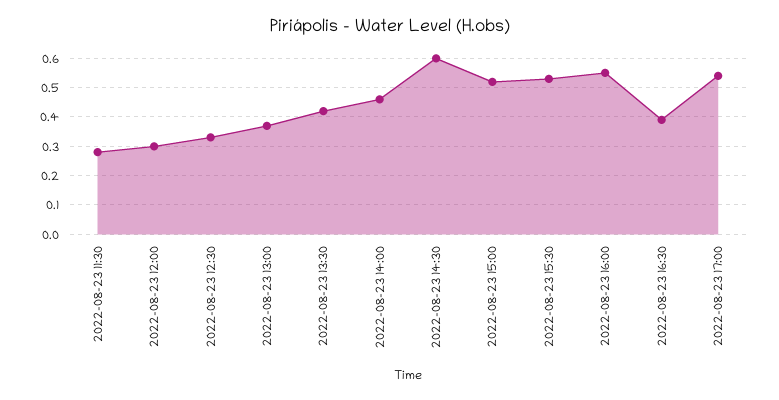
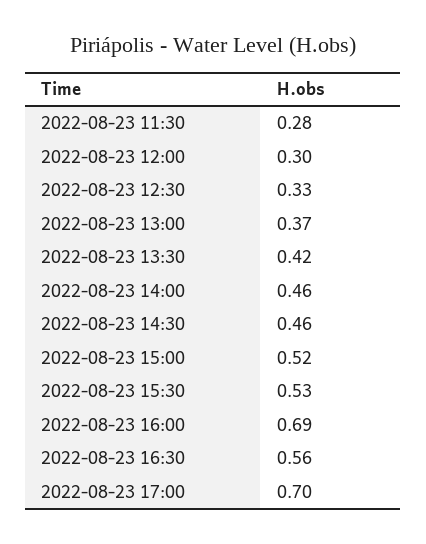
  {
    "2022-08-23 11:30": 0.28,
    "2022-08-23 12:00": 0.3,
    "2022-08-23 12:30": 0.33,
    "2022-08-23 13:00": 0.37,
    "2022-08-23 13:30": 0.42,
    "2022-08-23 14:00": 0.46,
-   "2022-08-23 14:30": 0.6,
+   "2022-08-23 14:30": 0.46,
    "2022-08-23 15:00": 0.52,
    "2022-08-23 15:30": 0.53,
-   "2022-08-23 16:00": 0.55,
+   "2022-08-23 16:00": 0.69,
-   "2022-08-23 16:30": 0.4,
+   "2022-08-23 16:30": 0.56,
-   "2022-08-23 17:00": 0.55
+   "2022-08-23 17:00": 0.7
  }

